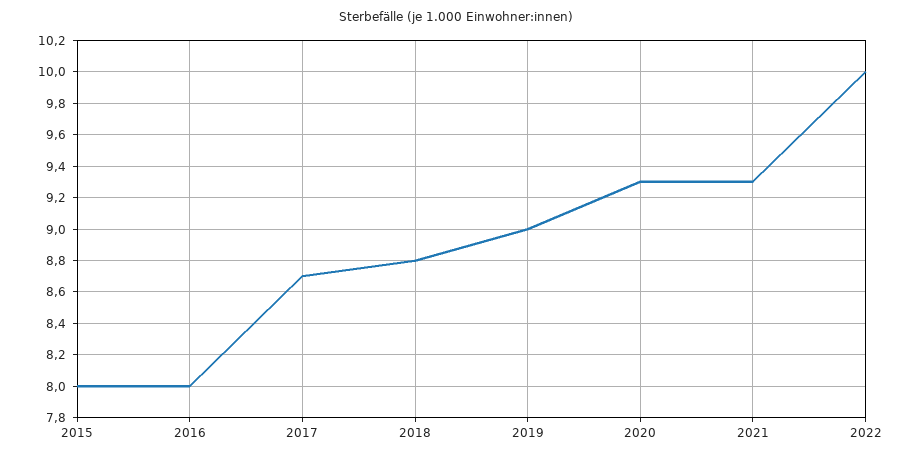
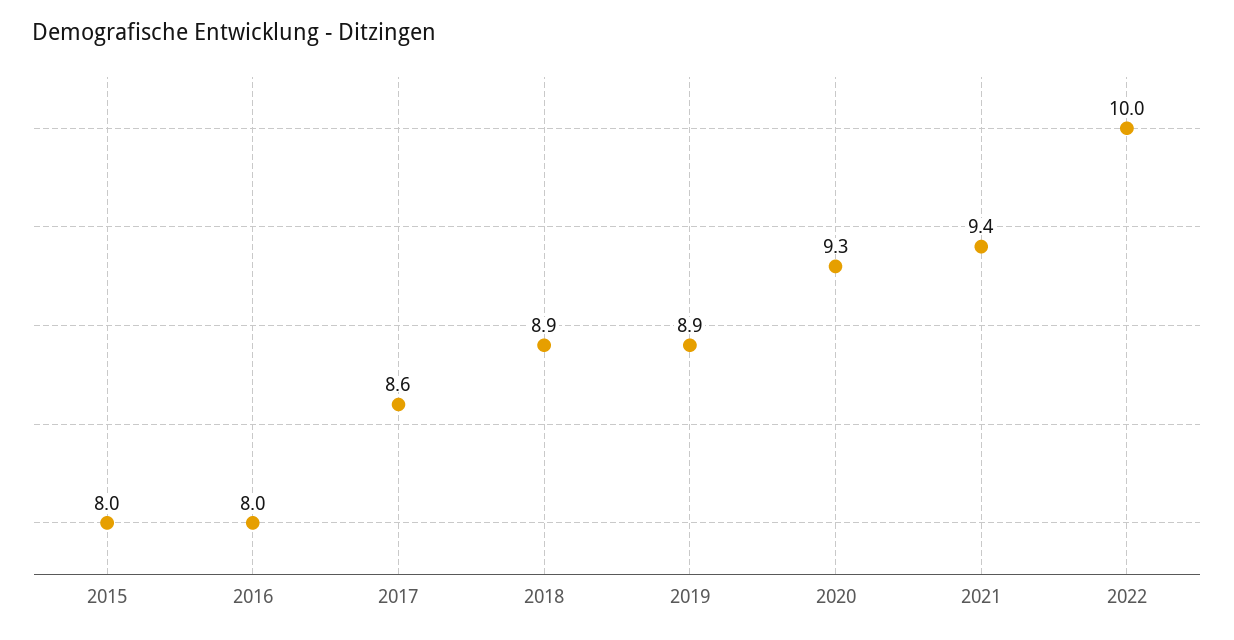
  {
    "2015": 8,
    "2016": 8,
-   "2017": 8.7,
+   "2017": 8.6,
-   "2018": 8.8,
+   "2018": 8.9,
-   "2019": 9,
+   "2019": 8.9,
    "2020": 9.3,
-   "2021": 9.3,
+   "2021": 9.4,
    "2022": 10
  }

